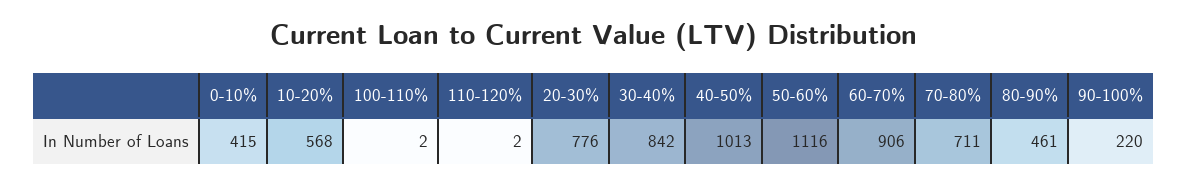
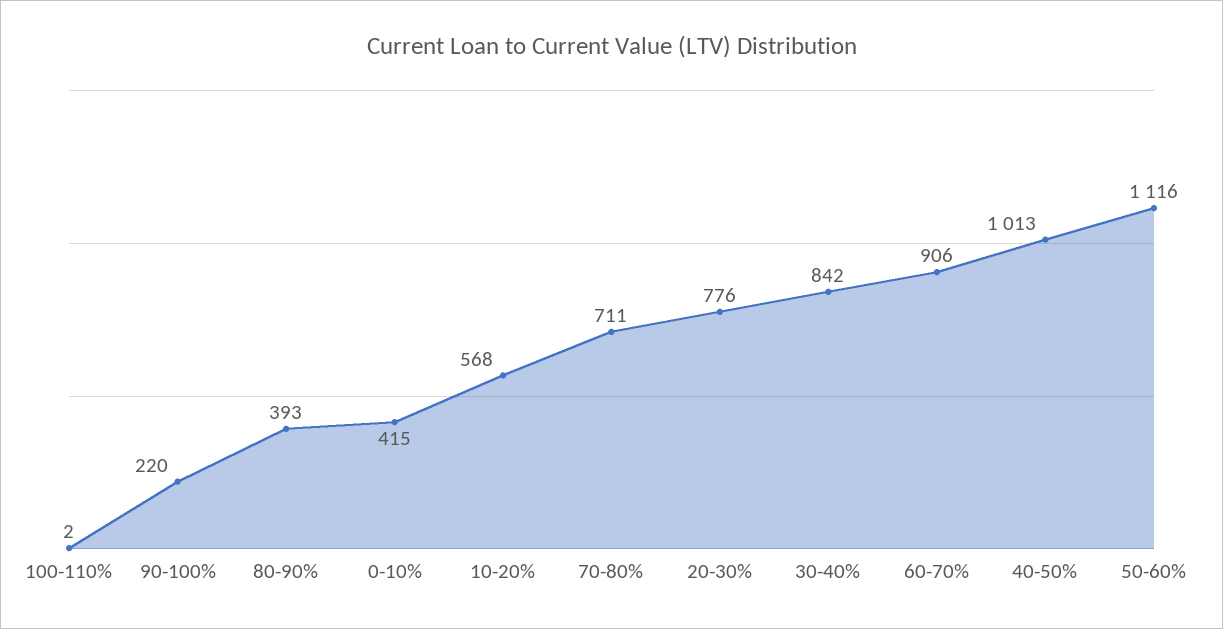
  {
    "0-10%": 415,
    "10-20%": 568,
    "100-110%": 2,
-   "110-120%": 2,
    "20-30%": 776,
    "30-40%": 842,
    "40-50%": 1013,
    "50-60%": 1116,
    "60-70%": 906,
    "70-80%": 711,
-   "80-90%": 461,
+   "80-90%": 393,
    "90-100%": 220
  }

